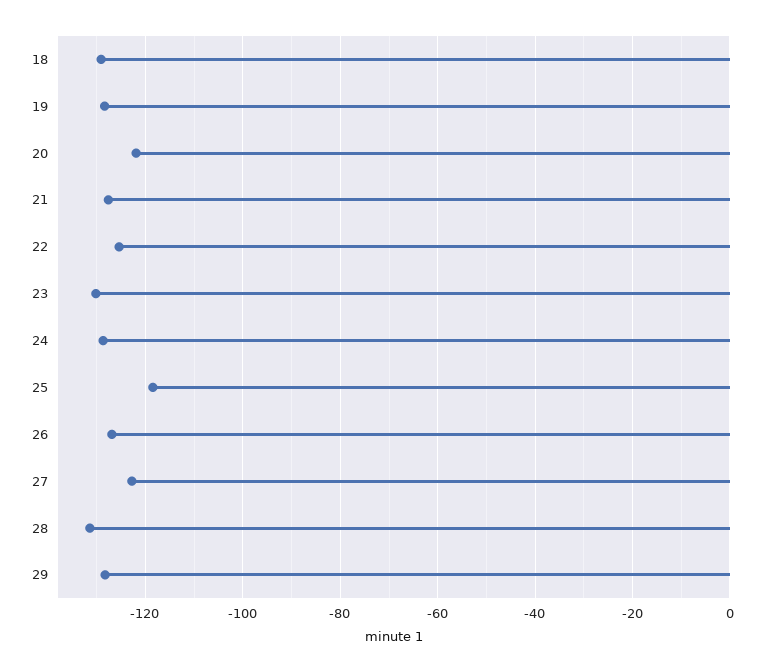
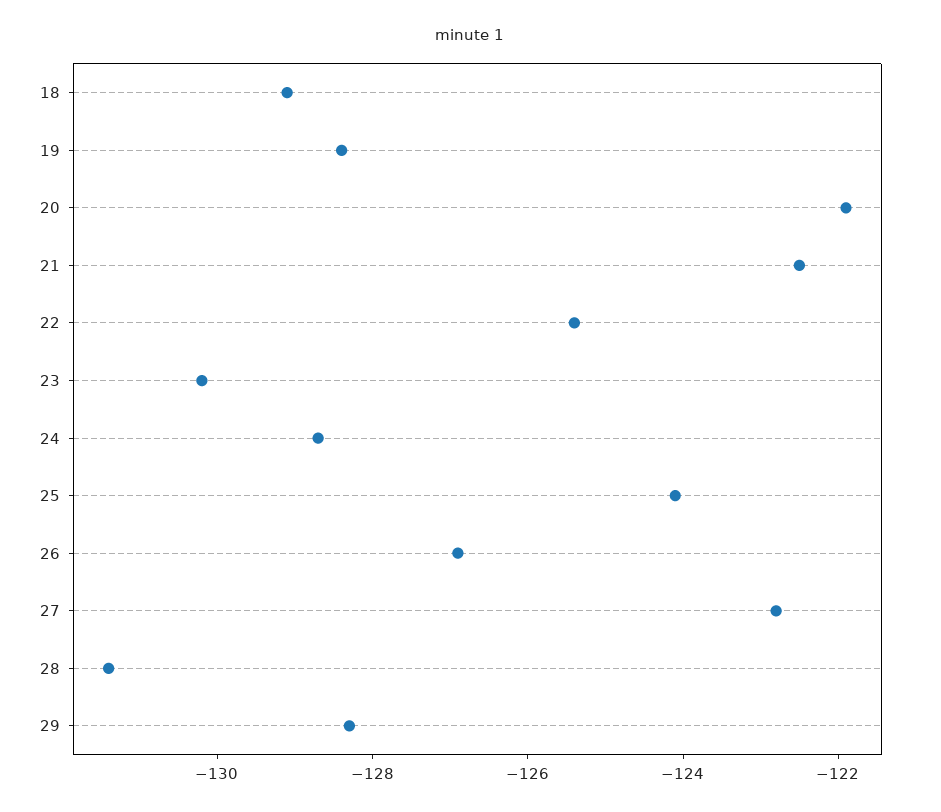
  {
    "18": -129,
    "19": -128.5,
    "20": -122,
-   "21": -128,
+   "21": -122.5,
    "22": -125.5,
    "23": -130,
    "24": -128.5,
-   "25": -118,
+   "25": -124,
    "26": -127,
    "27": -123,
    "28": -131.5,
    "29": -128.5
  }

